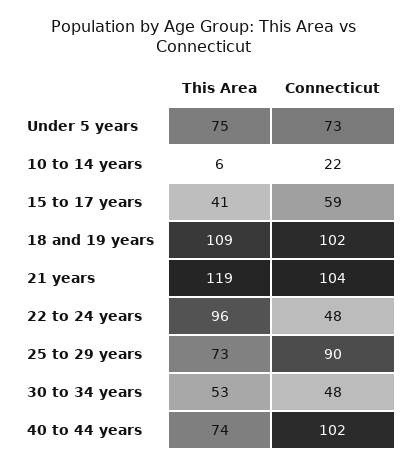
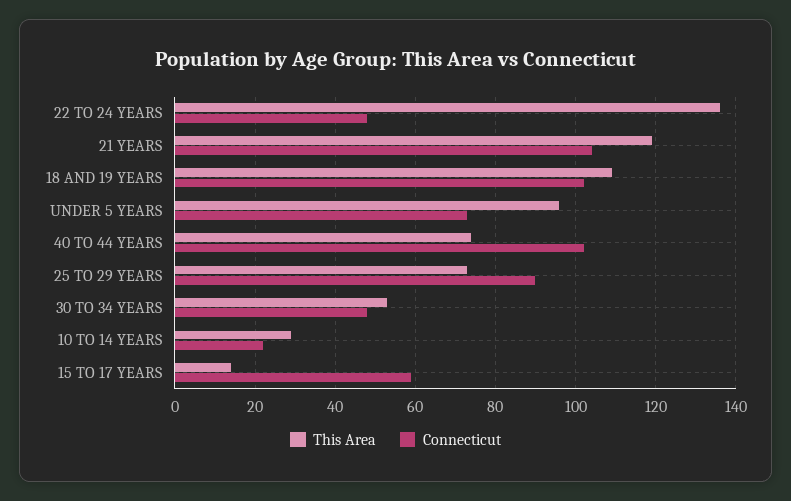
  {
    "This Area": {
-     "Under 5 years": 75,
+     "Under 5 years": 95,
-     "10 to 14 years": 6,
+     "10 to 14 years": 30,
-     "15 to 17 years": 41,
+     "15 to 17 years": 15,
      "18 and 19 years": 109,
      "21 years": 119,
-     "22 to 24 years": 96,
+     "22 to 24 years": 135,
      "25 to 29 years": 73,
      "30 to 34 years": 53,
      "40 to 44 years": 74
    },
    "Connecticut": {
      "Under 5 years": 73,
      "10 to 14 years": 22,
      "15 to 17 years": 59,
      "18 and 19 years": 102,
      "21 years": 104,
      "22 to 24 years": 48,
      "25 to 29 years": 90,
      "30 to 34 years": 48,
      "40 to 44 years": 102
    }
  }

